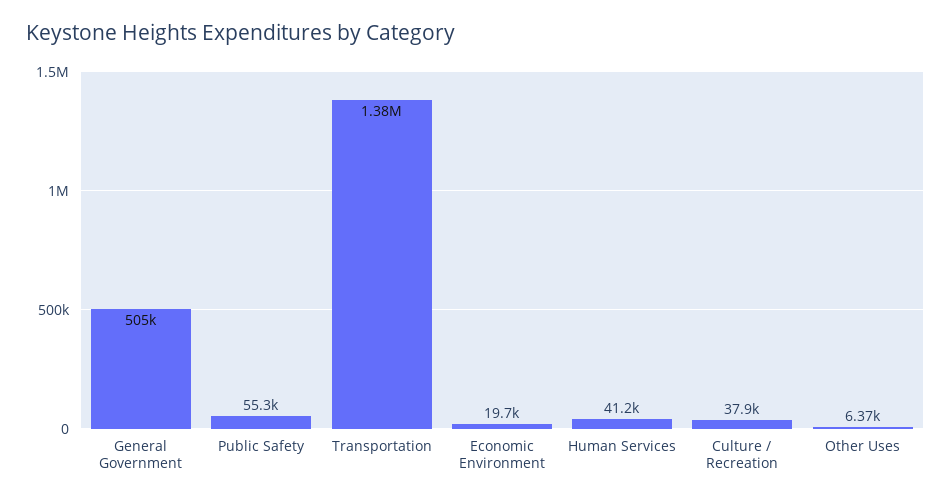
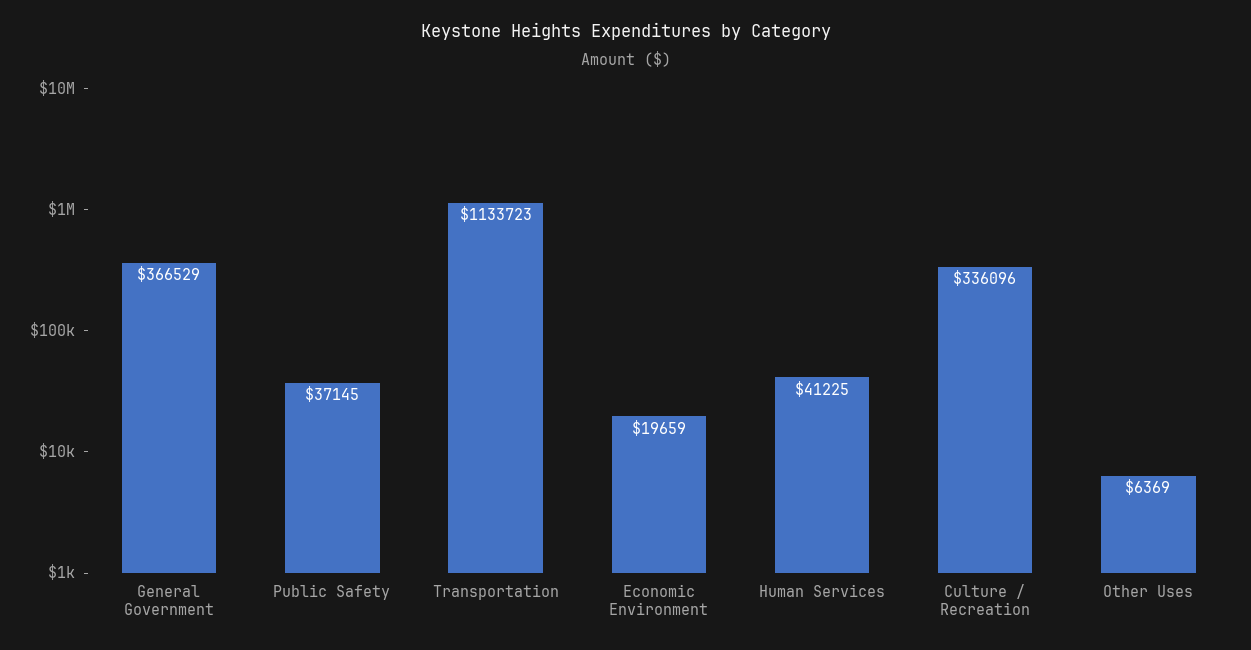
  {
-   "General Government": 505000,
+   "General Government": 366529,
-   "Public Safety": 55300,
+   "Public Safety": 37145,
-   "Transportation": 1380000,
+   "Transportation": 1133723,
    "Economic Environment": 19659,
    "Human Services": 41225,
-   "Culture / Recreation": 37900,
+   "Culture / Recreation": 336096,
    "Other Uses": 6369
  }

